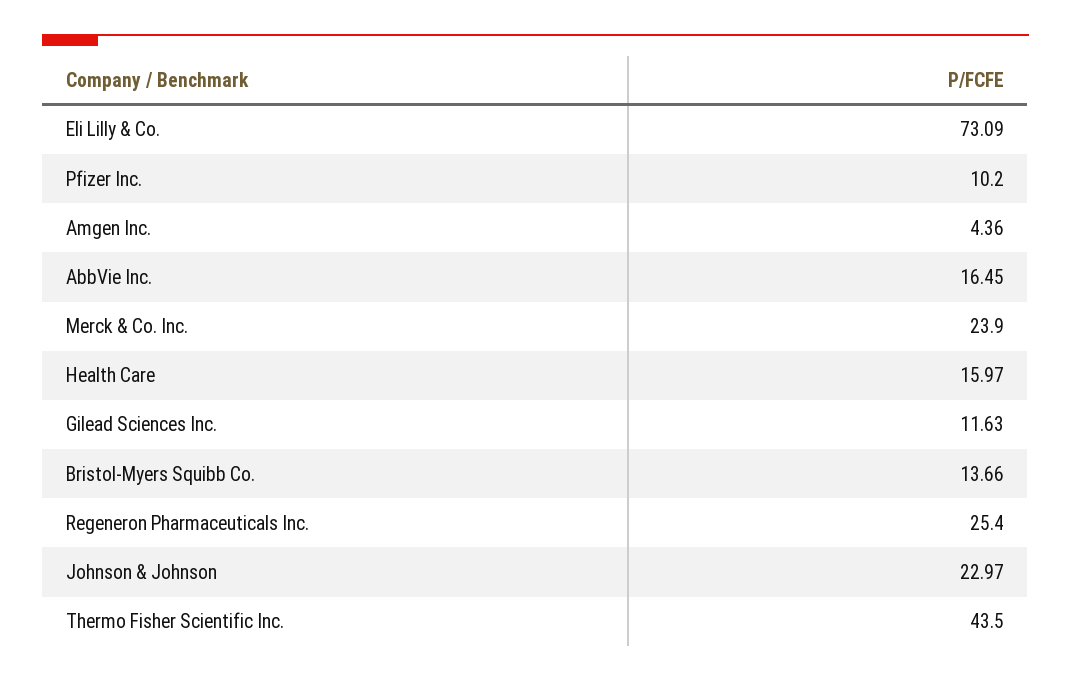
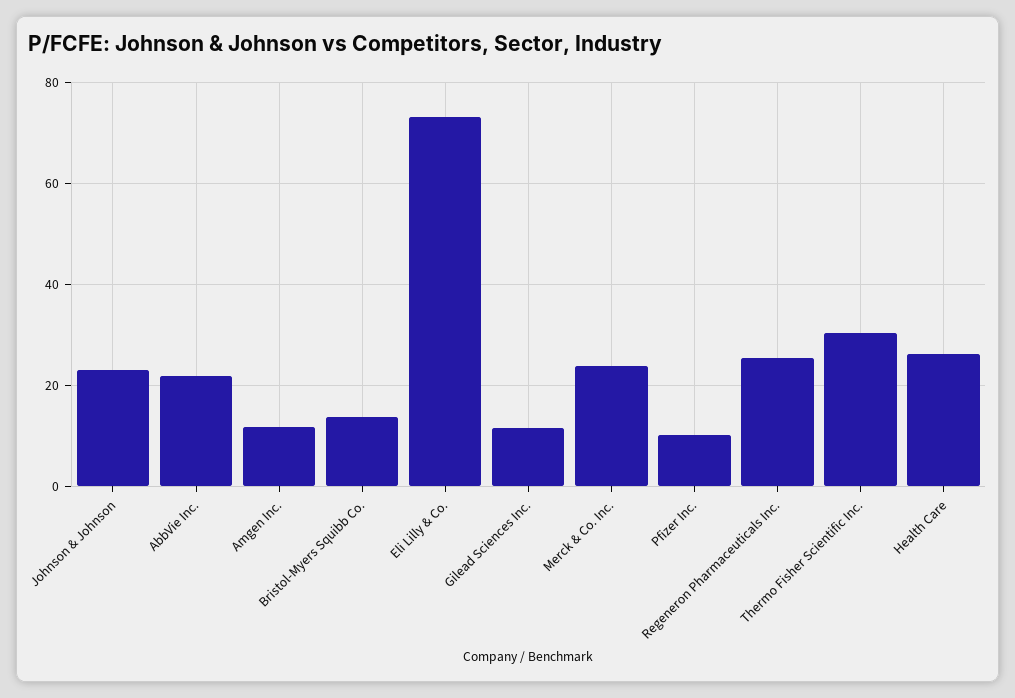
  {
    "Eli Lilly & Co.": 73.09,
    "Pfizer Inc.": 10.2,
-   "Amgen Inc.": 4.36,
+   "Amgen Inc.": 12,
-   "AbbVie Inc.": 16.45,
+   "AbbVie Inc.": 22,
    "Merck & Co. Inc.": 23.9,
-   "Health Care": 15.97,
+   "Health Care": 26,
    "Gilead Sciences Inc.": 11.63,
    "Bristol-Myers Squibb Co.": 13.66,
    "Regeneron Pharmaceuticals Inc.": 25.4,
    "Johnson & Johnson": 22.97,
-   "Thermo Fisher Scientific Inc.": 43.5
+   "Thermo Fisher Scientific Inc.": 30
  }

